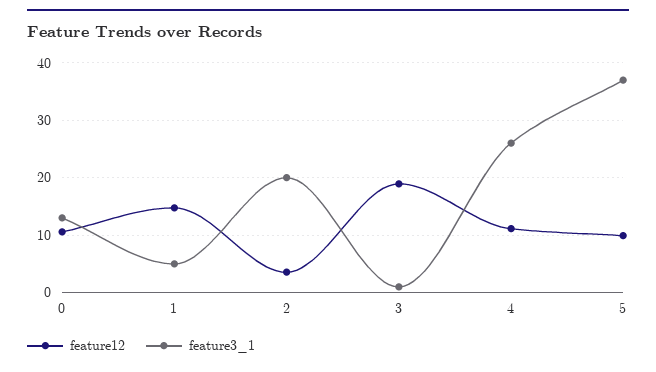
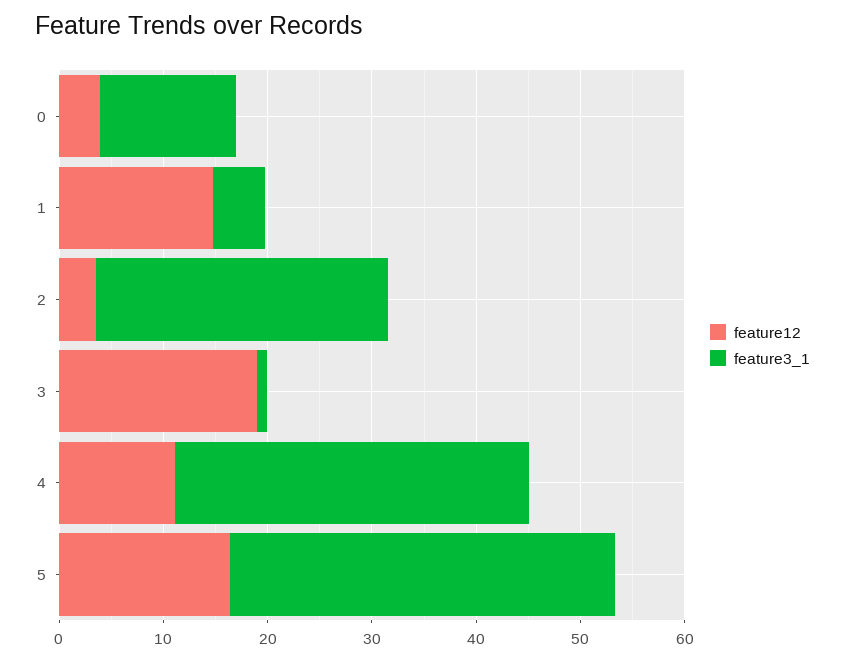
  {
    "feature12": {
-     "0": 10,
+     "0": 4,
      "1": 14,
      "2": 4,
      "3": 18,
      "4": 12,
-     "5": 10
+     "5": 16
    },
    "feature3_1": {
      "0": 14,
      "1": 6,
-     "2": 20,
+     "2": 28,
      "3": 2,
-     "4": 26,
+     "4": 34,
      "5": 38
    }
  }

